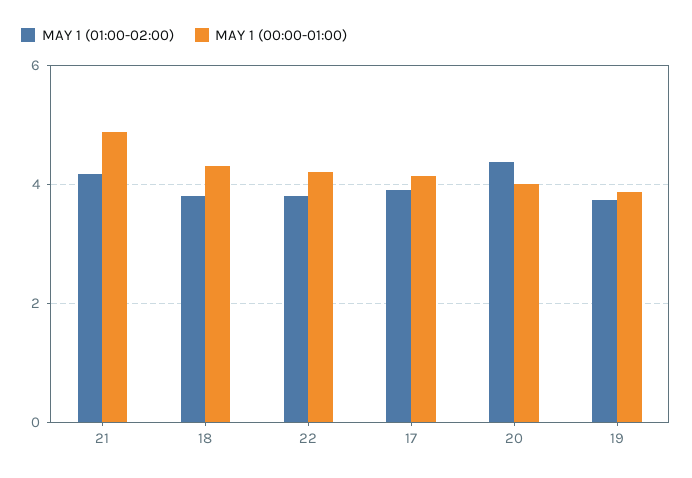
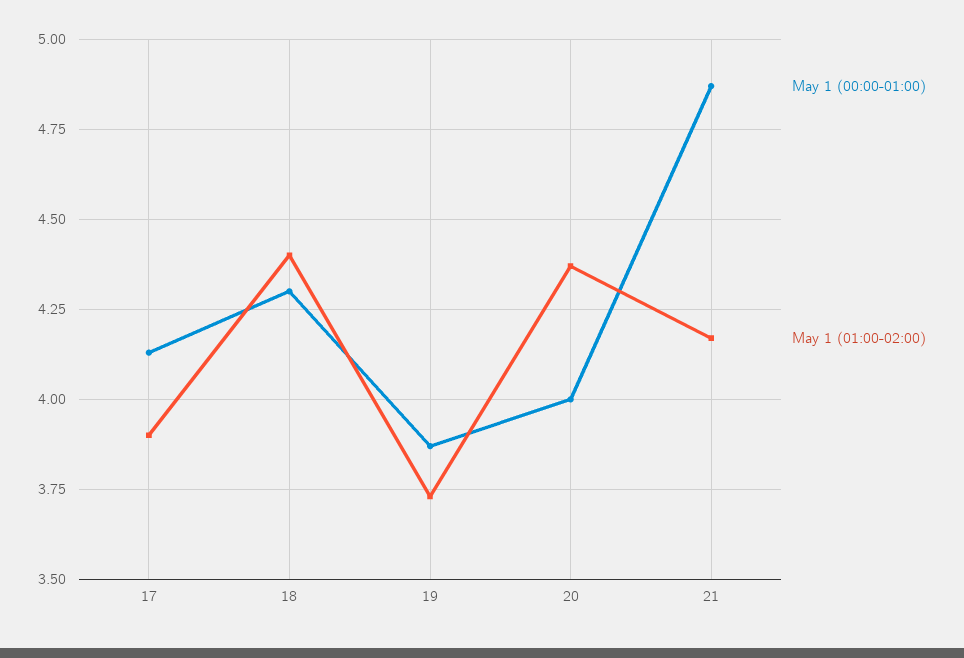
  {
    "MAY 1 (01:00-02:00)": {
      "21": 4.15,
-     "18": 3.8,
+     "18": 4.4,
-     "22": 3.8,
      "17": 3.9,
      "20": 4.35,
      "19": 3.75
    },
    "MAY 1 (00:00-01:00)": {
      "21": 4.85,
      "18": 4.3,
-     "22": 4.2,
      "17": 4.15,
      "20": 4,
      "19": 3.85
    }
  }

